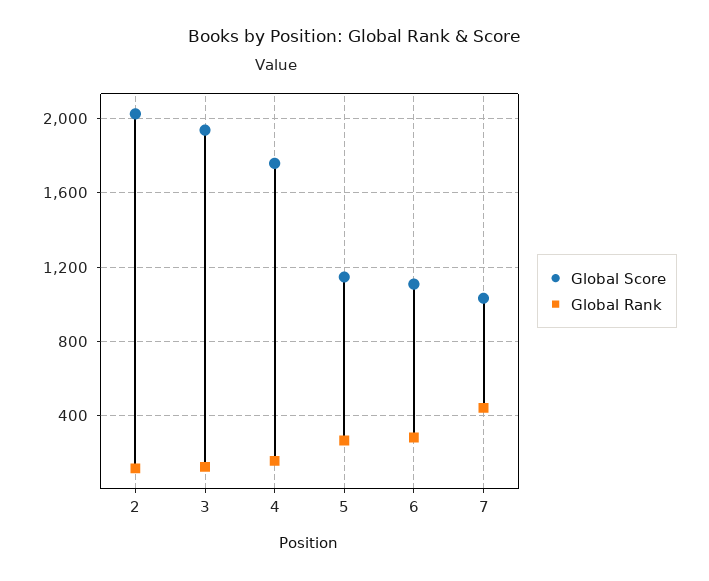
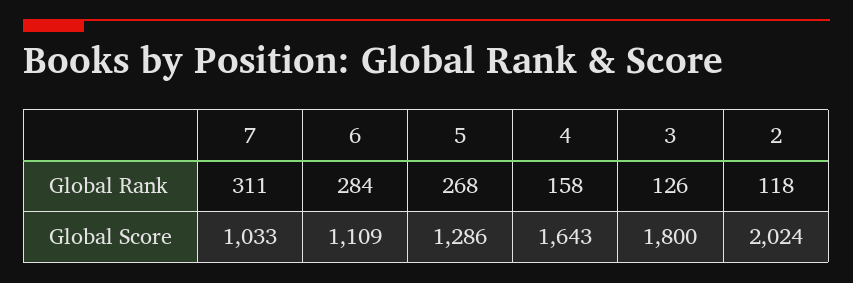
  {
    "Global Score": {
      "2": 2024,
-     "3": 1950,
+     "3": 1800,
-     "4": 1750,
+     "4": 1643,
-     "5": 1150,
+     "5": 1286,
      "6": 1109,
      "7": 1033
    },
    "Global Rank": {
      "2": 118,
      "3": 126,
      "4": 158,
      "5": 268,
      "6": 284,
-     "7": 450
+     "7": 311
    }
  }

